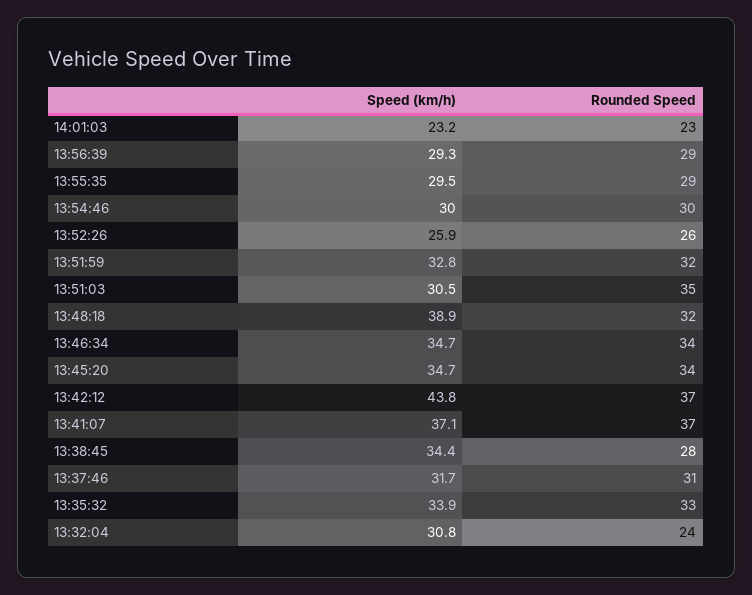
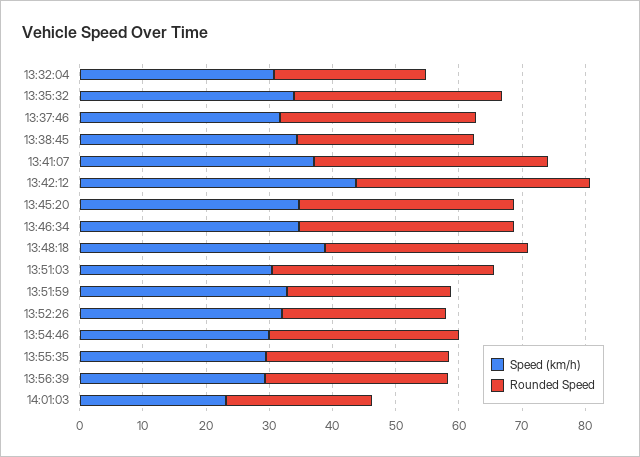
  {
    "Speed (km/h)": {
      "14:01:03": 23.2,
      "13:56:39": 29.3,
      "13:55:35": 29.5,
      "13:54:46": 30,
-     "13:52:26": 25.9,
+     "13:52:26": 32,
      "13:51:59": 32.8,
      "13:51:03": 30.5,
      "13:48:18": 38.9,
      "13:46:34": 34.7,
      "13:45:20": 34.7,
      "13:42:12": 43.8,
      "13:41:07": 37.1,
      "13:38:45": 34.4,
      "13:37:46": 31.7,
      "13:35:32": 33.9,
      "13:32:04": 30.8
    },
    "Rounded Speed": {
      "14:01:03": 23,
      "13:56:39": 29,
      "13:55:35": 29,
      "13:54:46": 30,
      "13:52:26": 26,
-     "13:51:59": 32,
+     "13:51:59": 26,
      "13:51:03": 35,
      "13:48:18": 32,
      "13:46:34": 34,
      "13:45:20": 34,
      "13:42:12": 37,
      "13:41:07": 37,
      "13:38:45": 28,
      "13:37:46": 31,
      "13:35:32": 33,
      "13:32:04": 24
    }
  }

